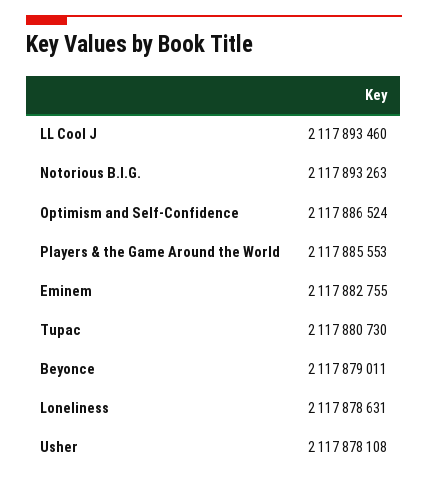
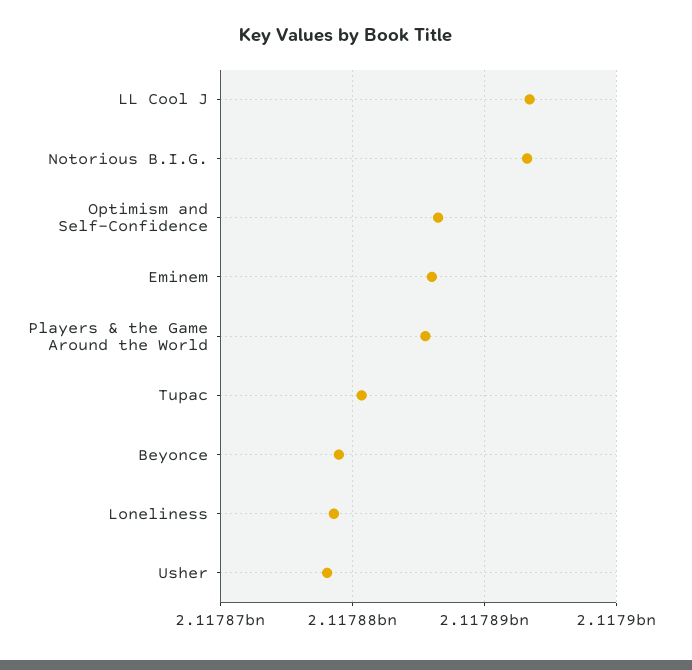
  {
    "LL Cool J": 2117893460,
    "Notorious B.I.G.": 2117893263,
    "Optimism and Self-Confidence": 2117886524,
    "Players & the Game Around the World": 2117885553,
-   "Eminem": 2117882755,
+   "Eminem": 2117886000,
    "Tupac": 2117880730,
    "Beyonce": 2117879011,
    "Loneliness": 2117878631,
    "Usher": 2117878108
  }

